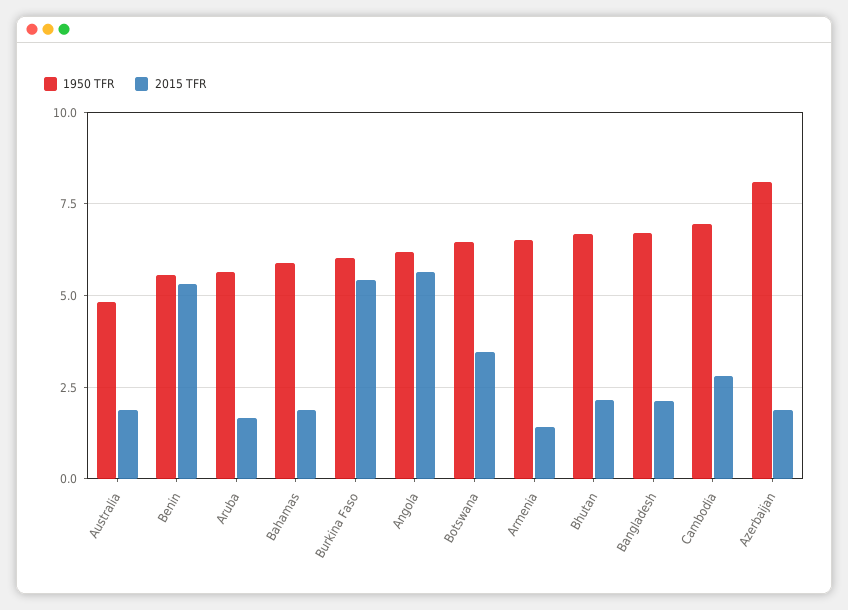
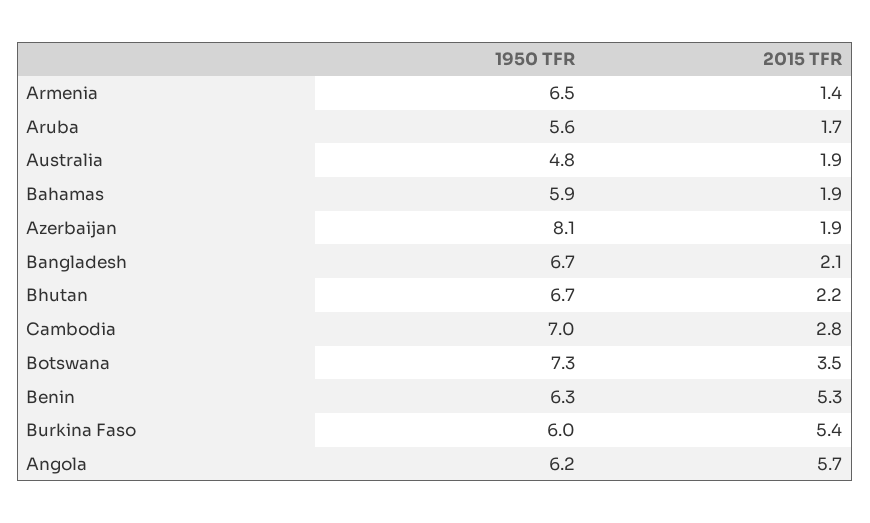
  {
    "1950 TFR": {
      "Australia": 4.8,
-     "Benin": 5.5,
+     "Benin": 6.3,
      "Aruba": 5.6,
      "Bahamas": 5.9,
      "Burkina Faso": 6,
      "Angola": 6.2,
-     "Botswana": 6.5,
+     "Botswana": 7.3,
      "Armenia": 6.5,
      "Bhutan": 6.7,
      "Bangladesh": 6.7,
      "Cambodia": 7,
      "Azerbaijan": 8.1
    },
    "2015 TFR": {
      "Australia": 1.9,
      "Benin": 5.3,
      "Aruba": 1.7,
      "Bahamas": 1.9,
      "Burkina Faso": 5.4,
      "Angola": 5.7,
      "Botswana": 3.5,
      "Armenia": 1.4,
      "Bhutan": 2.2,
      "Bangladesh": 2.1,
      "Cambodia": 2.8,
      "Azerbaijan": 1.9
    }
  }

